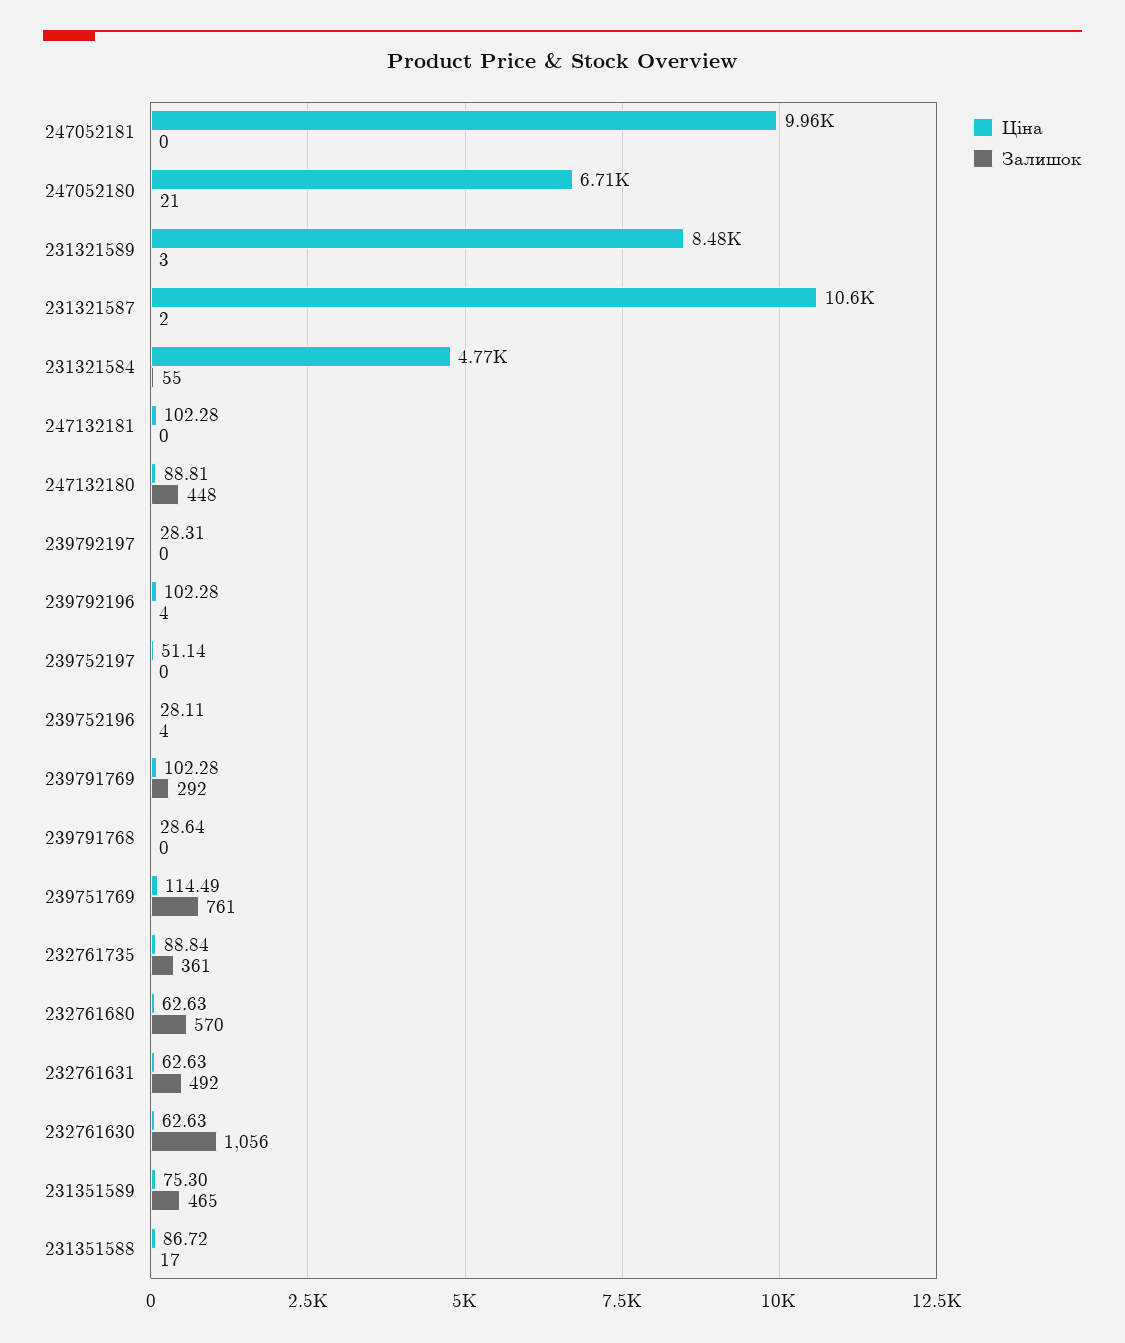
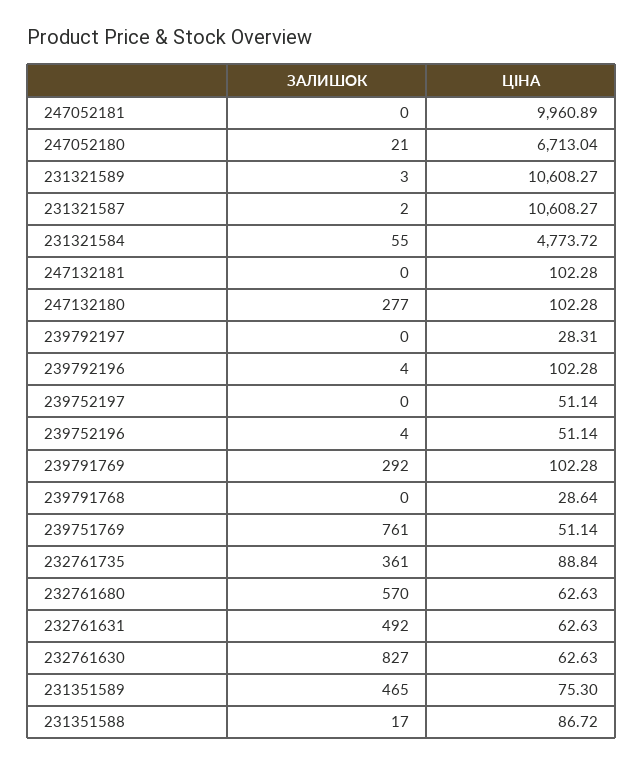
  {
    "Ціна": {
      "247052181": 9960.89,
      "247052180": 6713.04,
-     "231321589": 8480,
+     "231321589": 10608.27,
      "231321587": 10608.27,
      "231321584": 4773.72,
      "247132181": 102.28,
-     "247132180": 88.81,
+     "247132180": 102.28,
      "239792197": 28.31,
      "239792196": 102.28,
      "239752197": 51.14,
-     "239752196": 28.11,
+     "239752196": 51.14,
      "239791769": 102.28,
      "239791768": 28.64,
-     "239751769": 114.49,
+     "239751769": 51.14,
      "232761735": 88.84,
      "232761680": 62.63,
      "232761631": 62.63,
      "232761630": 62.63,
      "231351589": 75.3,
      "231351588": 86.72
    },
    "Залишок": {
      "247052181": 0,
      "247052180": 21,
      "231321589": 3,
      "231321587": 2,
      "231321584": 55,
      "247132181": 0,
-     "247132180": 448,
+     "247132180": 277,
      "239792197": 0,
      "239792196": 4,
      "239752197": 0,
      "239752196": 4,
      "239791769": 292,
      "239791768": 0,
      "239751769": 761,
      "232761735": 361,
      "232761680": 570,
      "232761631": 492,
-     "232761630": 1056,
+     "232761630": 827,
      "231351589": 465,
      "231351588": 17
    }
  }

